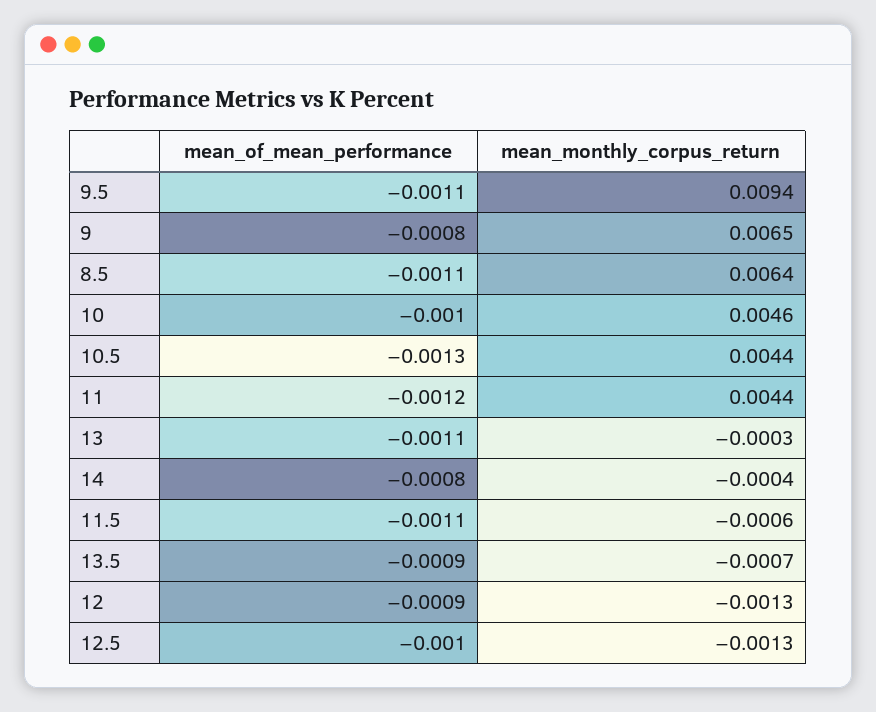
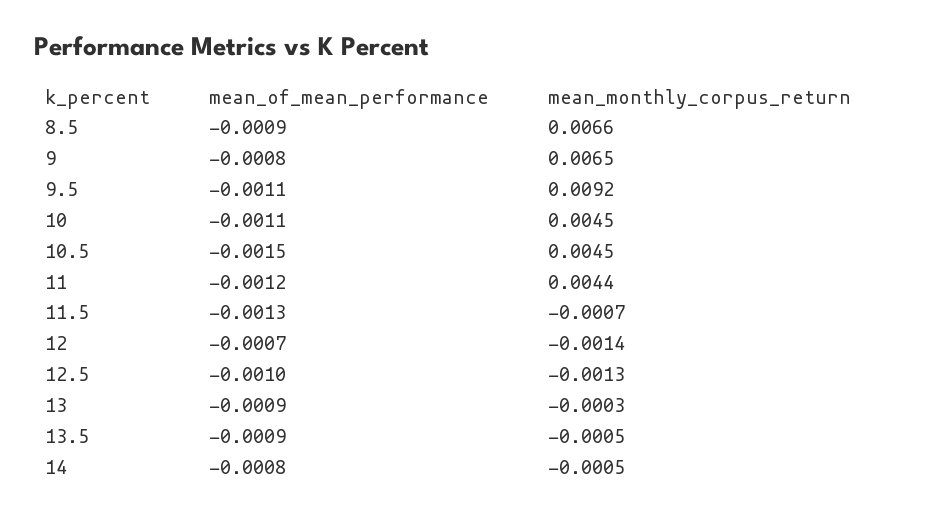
  {
    "mean_of_mean_performance": {
      "9.5": -0.0011,
      "9": -0.0008,
-     "8.5": -0.0011,
+     "8.5": -0.0009,
-     "10": -0.001,
+     "10": -0.0011,
-     "10.5": -0.0013,
+     "10.5": -0.0015,
      "11": -0.0012,
-     "13": -0.0011,
+     "13": -0.0009,
      "14": -0.0008,
-     "11.5": -0.0011,
+     "11.5": -0.0013,
      "13.5": -0.0009,
-     "12": -0.0009,
+     "12": -0.0007,
      "12.5": -0.001
    },
    "mean_monthly_corpus_return": {
-     "9.5": 0.0094,
+     "9.5": 0.0092,
      "9": 0.0065,
-     "8.5": 0.0064,
+     "8.5": 0.0066,
-     "10": 0.0046,
+     "10": 0.0045,
-     "10.5": 0.0044,
+     "10.5": 0.0045,
      "11": 0.0044,
      "13": -0.0003,
-     "14": -0.0004,
+     "14": -0.0005,
-     "11.5": -0.0006,
+     "11.5": -0.0007,
-     "13.5": -0.0007,
+     "13.5": -0.0005,
-     "12": -0.0013,
+     "12": -0.0014,
      "12.5": -0.0013
    }
  }

